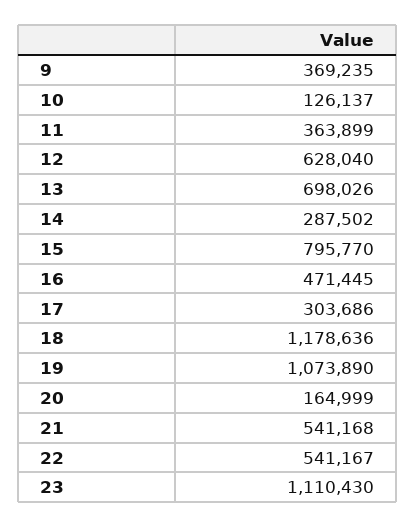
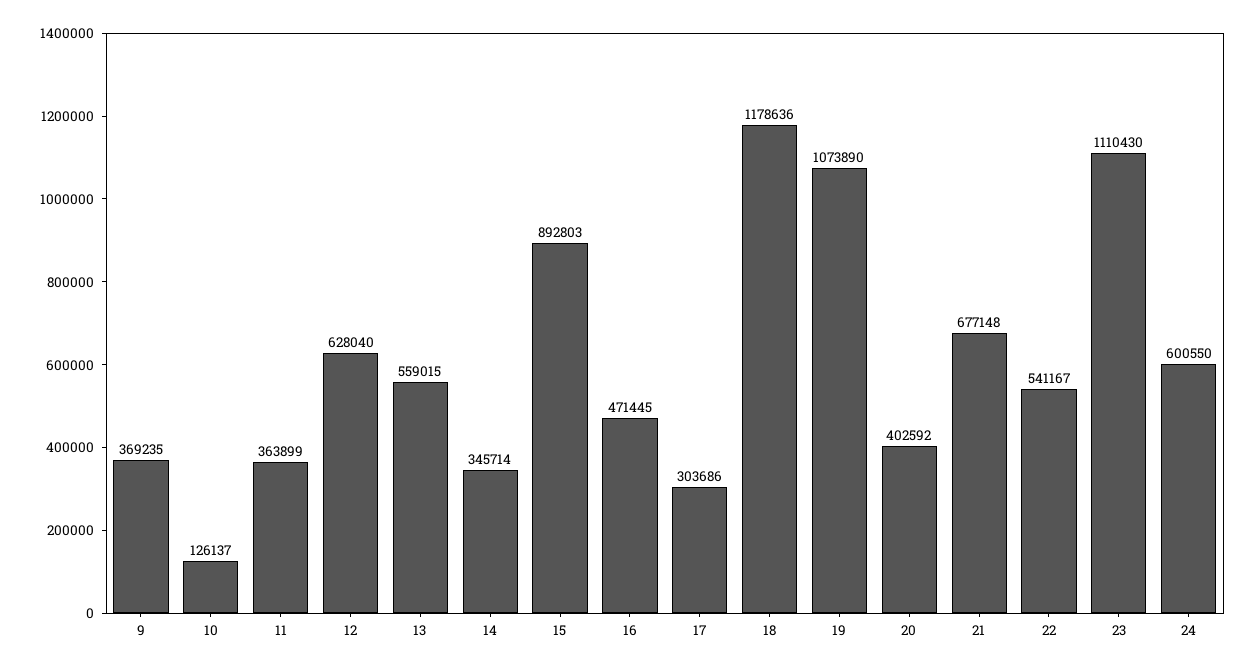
  {
    "9": 369235,
    "10": 126137,
    "11": 363899,
    "12": 628040,
-   "13": 698026,
+   "13": 559015,
-   "14": 287502,
+   "14": 345714,
-   "15": 795770,
+   "15": 892803,
    "16": 471445,
    "17": 303686,
    "18": 1178636,
    "19": 1073890,
-   "20": 164999,
+   "20": 402592,
-   "21": 541168,
+   "21": 677148,
    "22": 541167,
-   "23": 1110430
+   "23": 1110430,
+   "24": 600550
  }

